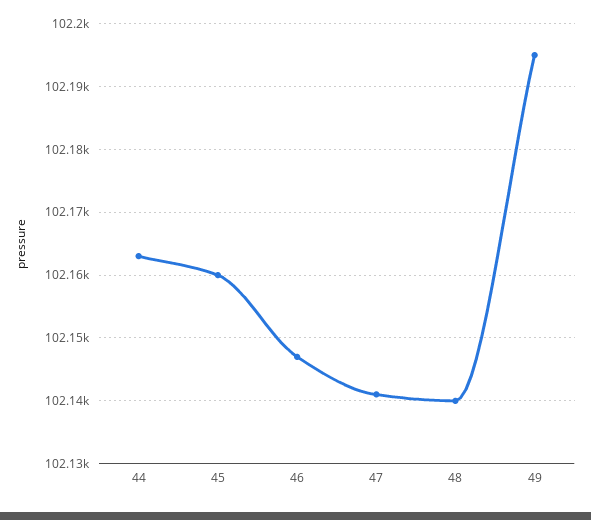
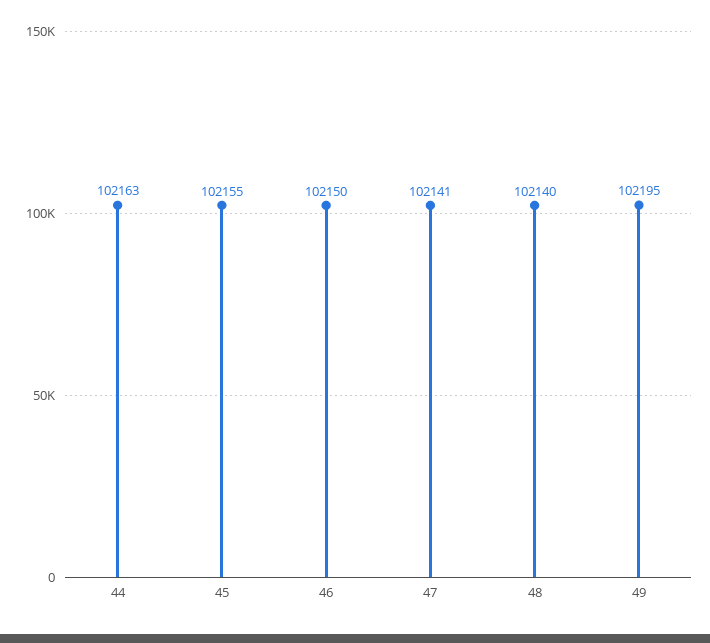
  {
    "44": 102163,
-   "45": 102160,
+   "45": 102155,
-   "46": 102147,
+   "46": 102150,
    "47": 102141,
    "48": 102140,
    "49": 102195
  }

